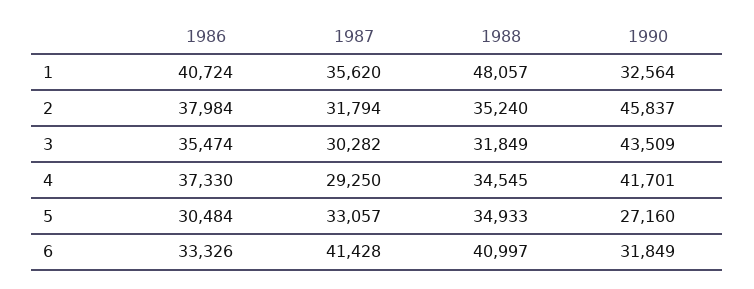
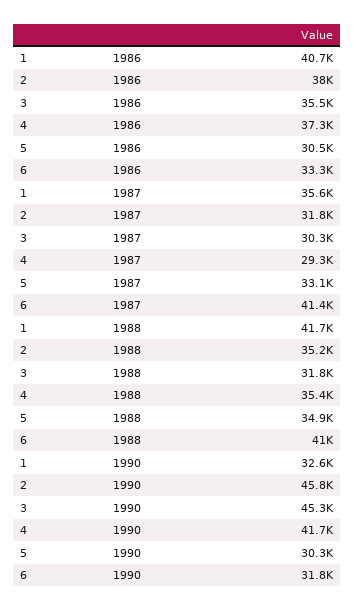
  {
    "1986": {
      "1": 40724,
      "2": 37984,
      "3": 35474,
      "4": 37330,
      "5": 30484,
      "6": 33326
    },
    "1987": {
      "1": 35620,
      "2": 31794,
      "3": 30282,
      "4": 29250,
      "5": 33057,
      "6": 41428
    },
    "1988": {
-     "1": 48057,
+     "1": 41700,
      "2": 35240,
      "3": 31849,
-     "4": 34545,
+     "4": 35400,
      "5": 34933,
      "6": 40997
    },
    "1990": {
      "1": 32564,
      "2": 45837,
-     "3": 43509,
+     "3": 45300,
      "4": 41701,
-     "5": 27160,
+     "5": 30300,
      "6": 31849
    }
  }

